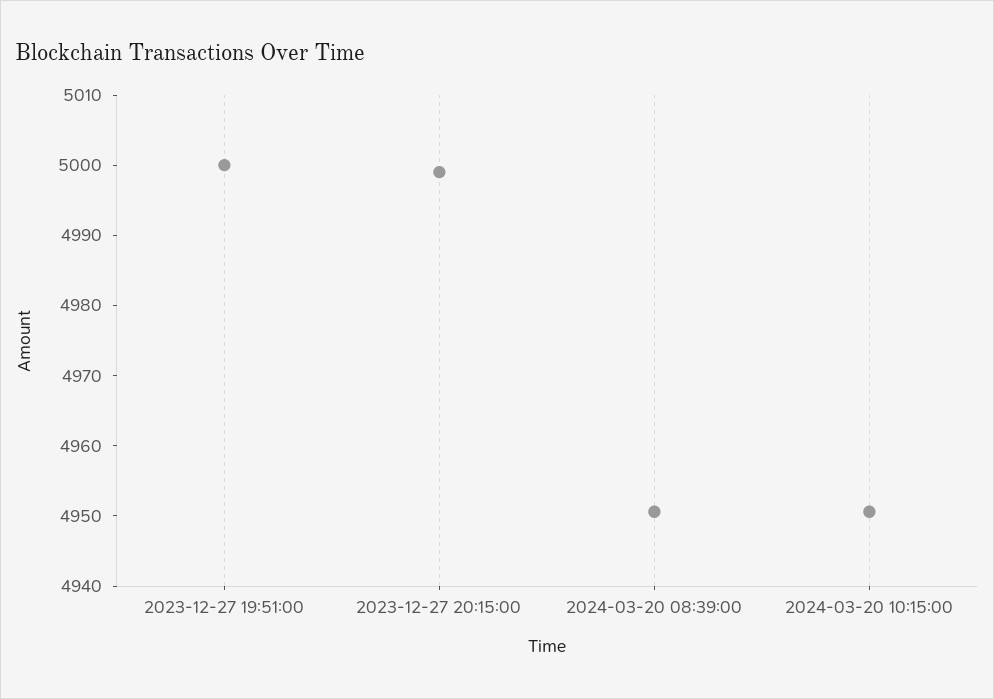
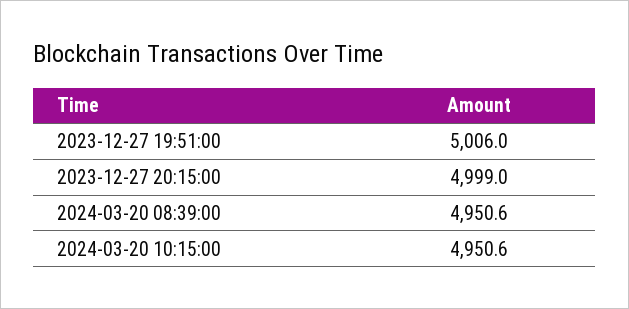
  {
-   "2023-12-27 19:51:00": 5000,
+   "2023-12-27 19:51:00": 5006,
    "2023-12-27 20:15:00": 4999,
    "2024-03-20 08:39:00": 4950.6,
    "2024-03-20 10:15:00": 4950.6
  }

